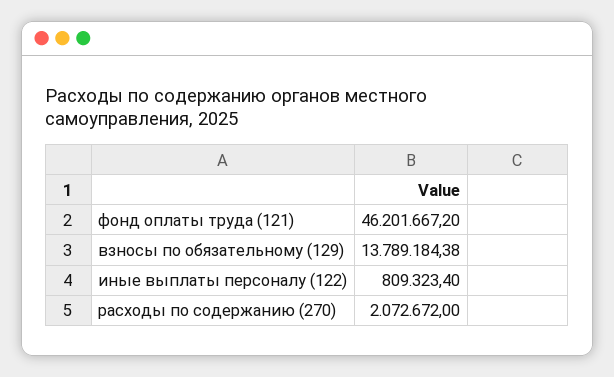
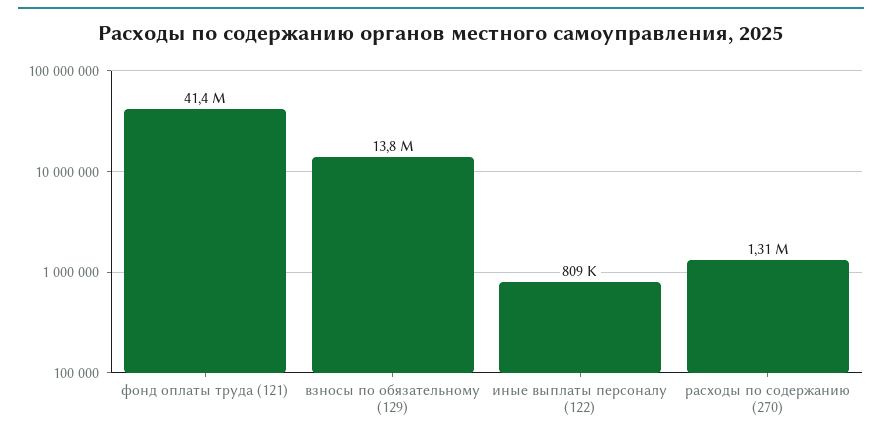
  {
-   "фонд оплаты труда (121)": 46201667.2,
+   "фонд оплаты труда (121)": 41400000,
    "взносы по обязательному (129)": 13789184.38,
    "иные выплаты персоналу (122)": 809323.4,
-   "расходы по содержанию (270)": 2072672
+   "расходы по содержанию (270)": 1310000
  }

